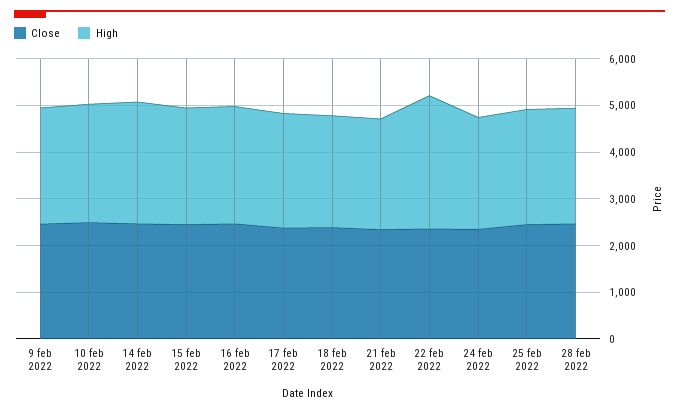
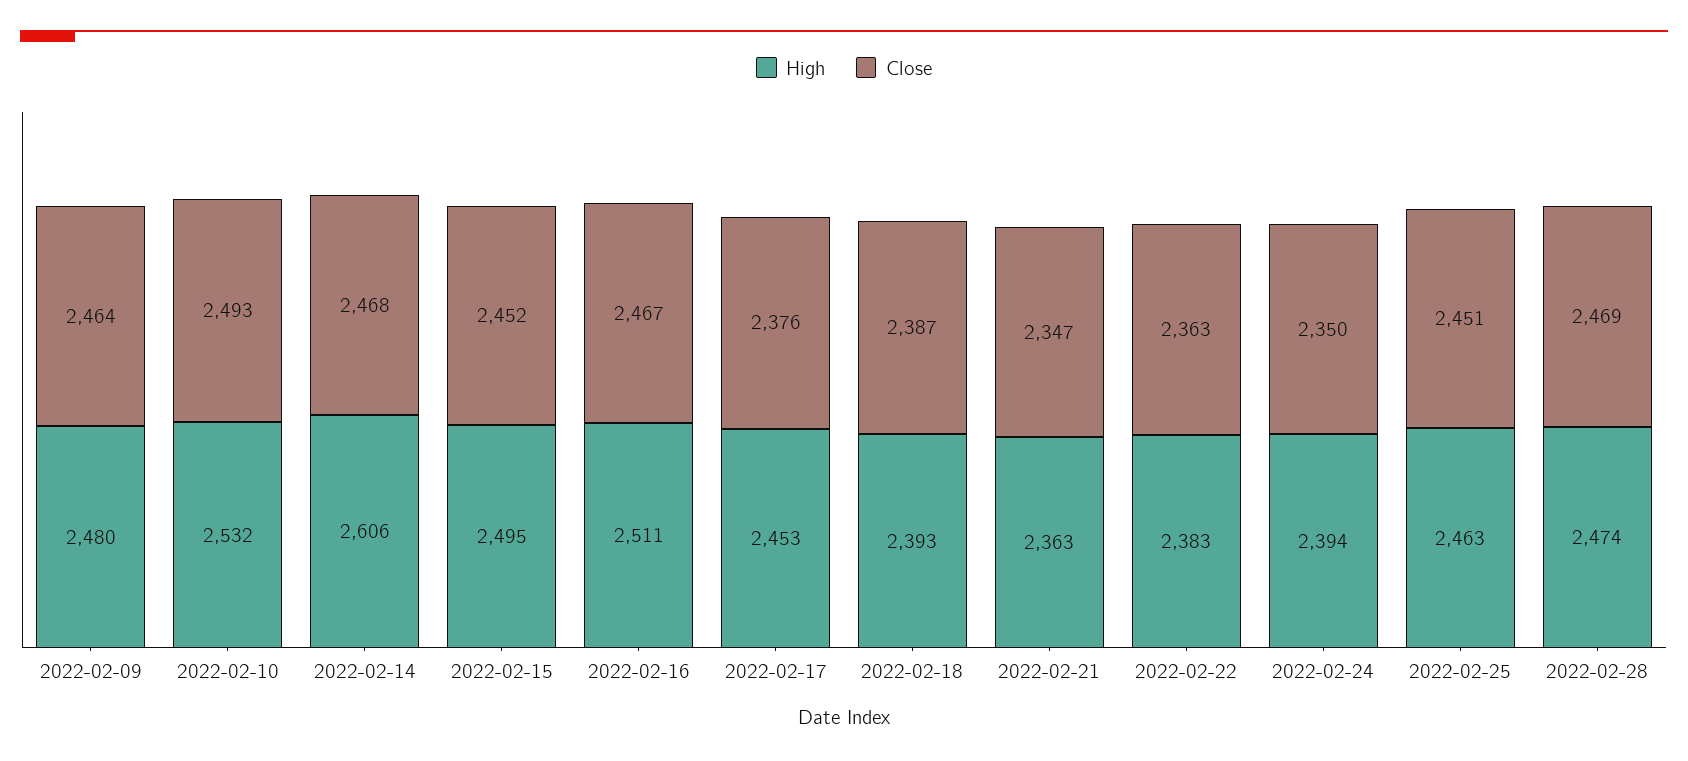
  {
    "Close": {
      "9 feb 2022": 2464,
      "10 feb 2022": 2493,
      "14 feb 2022": 2468,
      "15 feb 2022": 2452,
      "16 feb 2022": 2467,
      "17 feb 2022": 2376,
      "18 feb 2022": 2387,
      "21 feb 2022": 2347,
      "22 feb 2022": 2363,
      "24 feb 2022": 2350,
      "25 feb 2022": 2451,
      "28 feb 2022": 2469
    },
    "High": {
      "9 feb 2022": 2480,
      "10 feb 2022": 2532,
      "14 feb 2022": 2606,
      "15 feb 2022": 2495,
      "16 feb 2022": 2511,
      "17 feb 2022": 2453,
      "18 feb 2022": 2393,
      "21 feb 2022": 2363,
-     "22 feb 2022": 2800,
+     "22 feb 2022": 2383,
      "24 feb 2022": 2394,
      "25 feb 2022": 2463,
      "28 feb 2022": 2474
    }
  }

